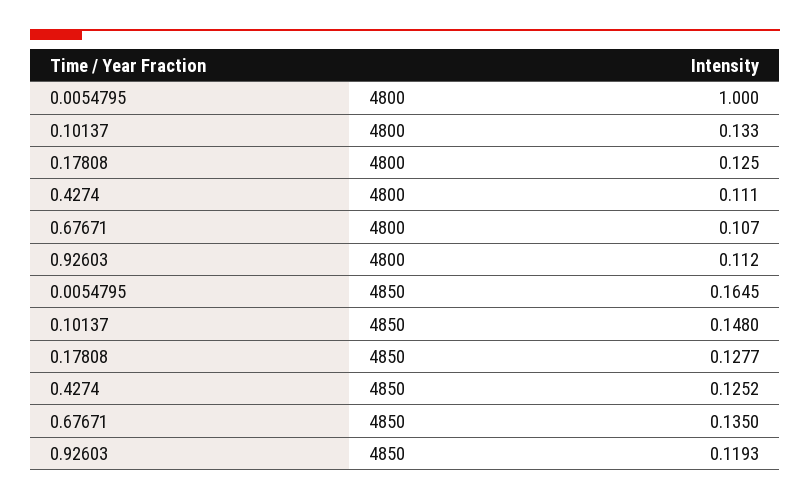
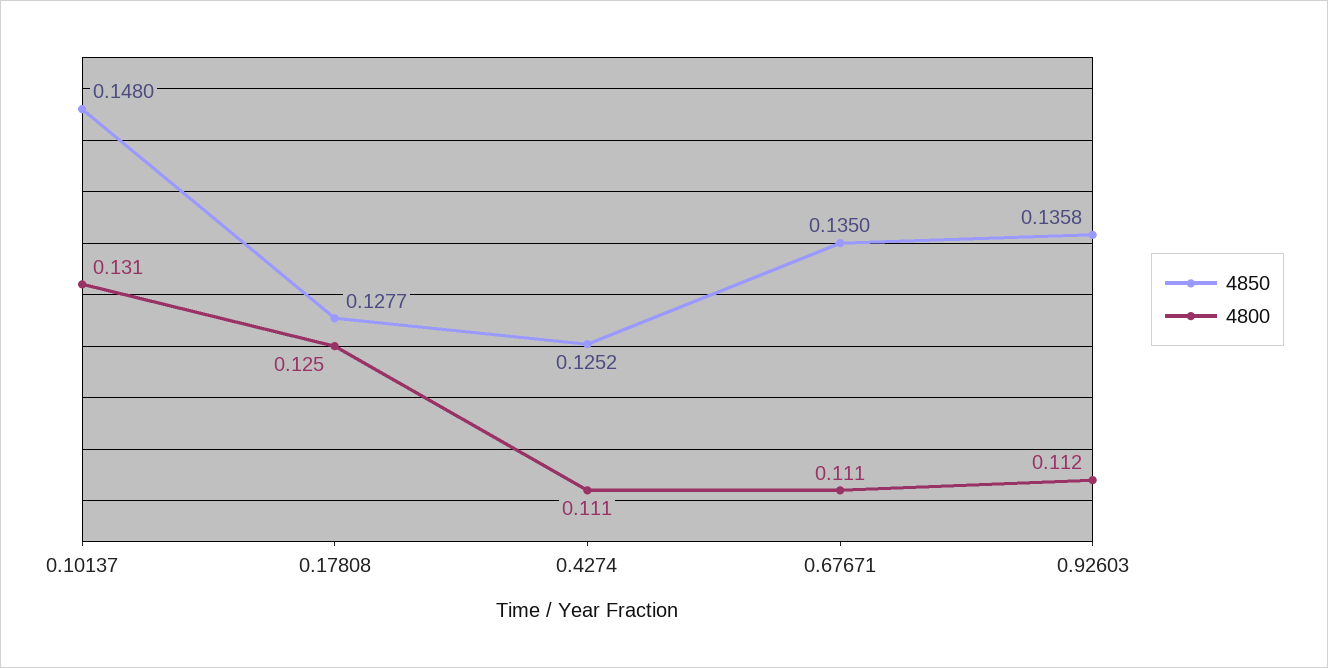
  {
    "4800": {
-     "0.0054795": 1,
-     "0.10137": 0.133,
+     "0.10137": 0.131,
      "0.17808": 0.125,
      "0.4274": 0.111,
-     "0.67671": 0.107,
+     "0.67671": 0.111,
      "0.92603": 0.112
    },
    "4850": {
-     "0.0054795": 0.1645,
      "0.10137": 0.148,
      "0.17808": 0.1277,
      "0.4274": 0.1252,
      "0.67671": 0.135,
-     "0.92603": 0.1193
+     "0.92603": 0.1358
    }
  }

